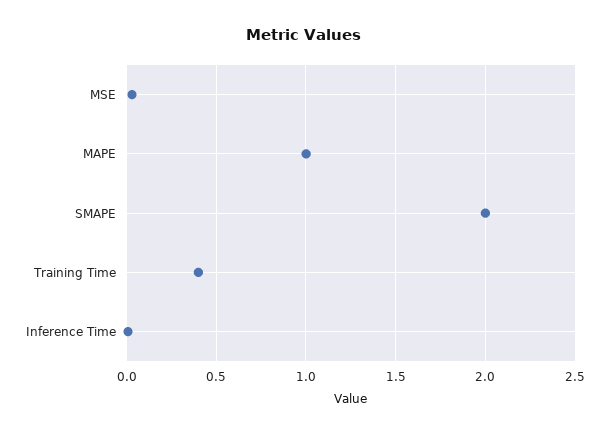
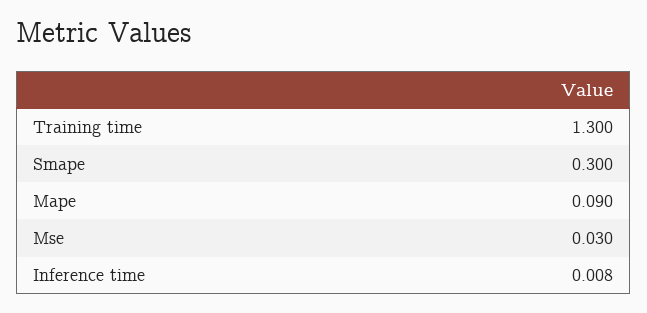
  {
    "MSE": 0.03,
-   "MAPE": 1,
+   "MAPE": 0.09,
-   "SMAPE": 2,
+   "SMAPE": 0.3,
-   "Training Time": 0.4,
+   "Training Time": 1.3,
    "Inference Time": 0.008
  }

